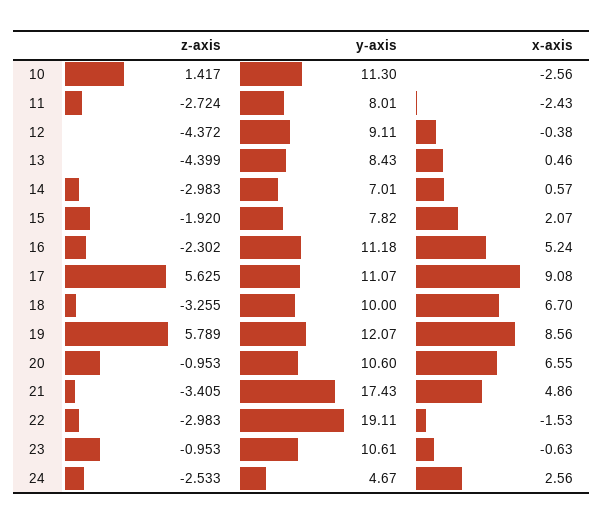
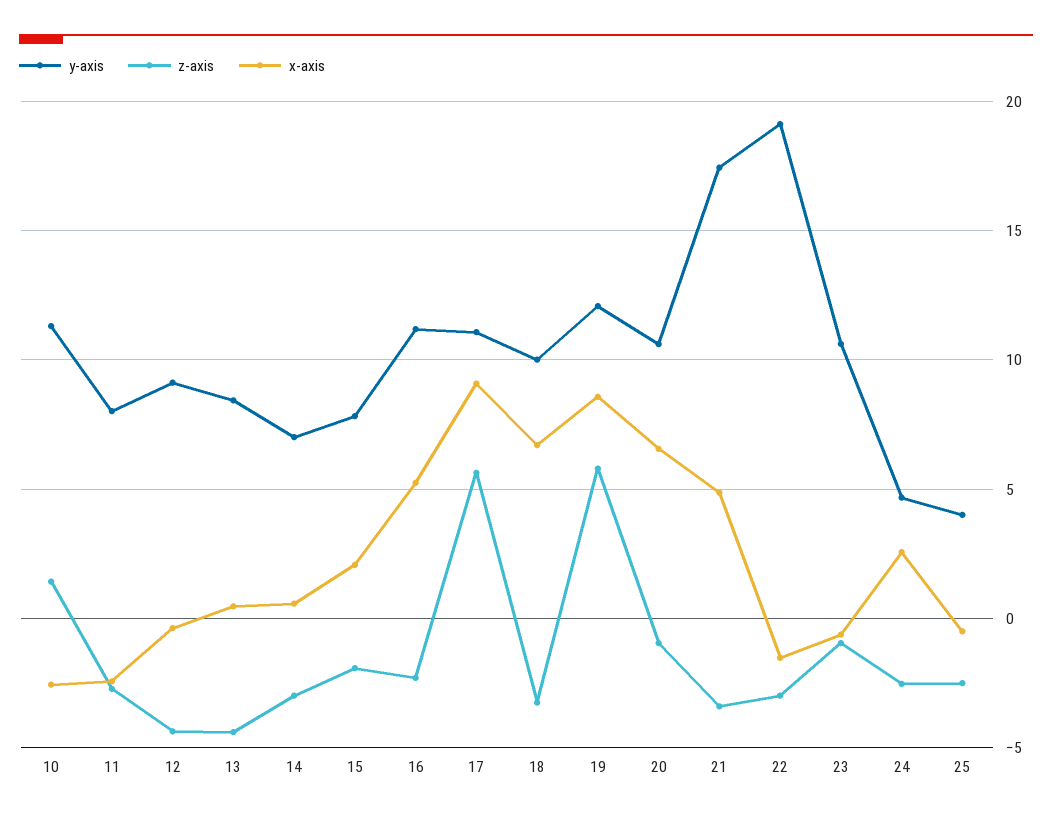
  {
    "z-axis": {
      "10": 1.417,
      "11": -2.724,
      "12": -4.372,
      "13": -4.399,
      "14": -2.983,
      "15": -1.92,
      "16": -2.302,
      "17": 5.625,
      "18": -3.255,
      "19": 5.789,
      "20": -0.953,
      "21": -3.405,
      "22": -2.983,
      "23": -0.953,
-     "24": -2.533
+     "24": -2.533,
+     "25": -2.5
    },
    "y-axis": {
      "10": 11.3,
      "11": 8.01,
      "12": 9.11,
      "13": 8.43,
      "14": 7.01,
      "15": 7.82,
      "16": 11.18,
      "17": 11.07,
      "18": 10,
      "19": 12.07,
      "20": 10.6,
      "21": 17.43,
      "22": 19.11,
      "23": 10.61,
-     "24": 4.67
+     "24": 4.67,
+     "25": 4
    },
    "x-axis": {
      "10": -2.56,
      "11": -2.43,
      "12": -0.38,
      "13": 0.46,
      "14": 0.57,
      "15": 2.07,
      "16": 5.24,
      "17": 9.08,
      "18": 6.7,
      "19": 8.56,
      "20": 6.55,
      "21": 4.86,
      "22": -1.53,
      "23": -0.63,
-     "24": 2.56
+     "24": 2.56,
+     "25": -0.5
    }
  }

